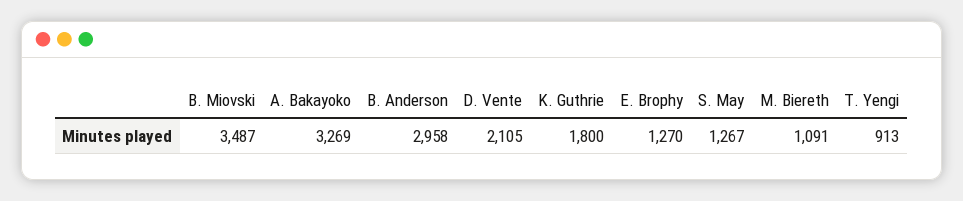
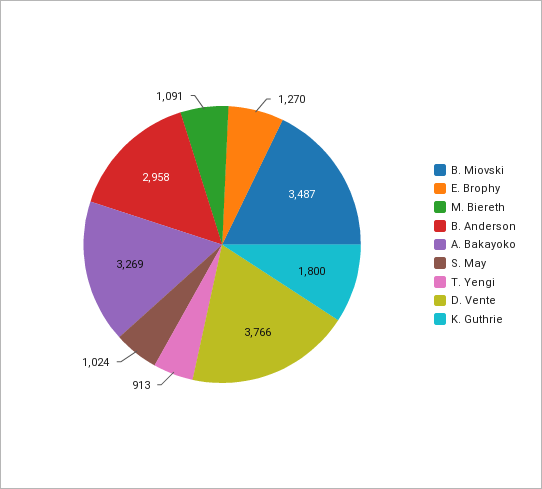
  {
    "B. Miovski": 3487,
    "A. Bakayoko": 3269,
    "B. Anderson": 2958,
-   "D. Vente": 2105,
+   "D. Vente": 3766,
    "K. Guthrie": 1800,
    "E. Brophy": 1270,
-   "S. May": 1267,
+   "S. May": 1024,
    "M. Biereth": 1091,
    "T. Yengi": 913
  }

